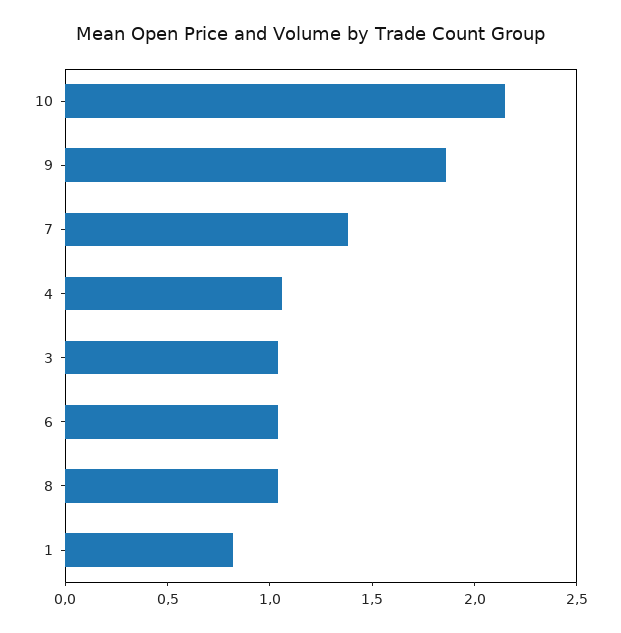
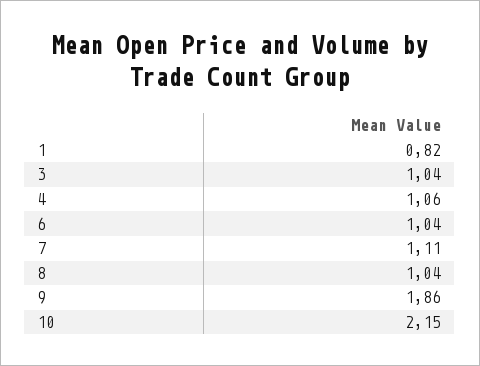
  {
    "10": 2.15,
    "9": 1.86,
-   "7": 1.4,
+   "7": 1.11,
    "4": 1.06,
    "3": 1.04,
    "6": 1.04,
    "8": 1.04,
    "1": 0.82
  }

